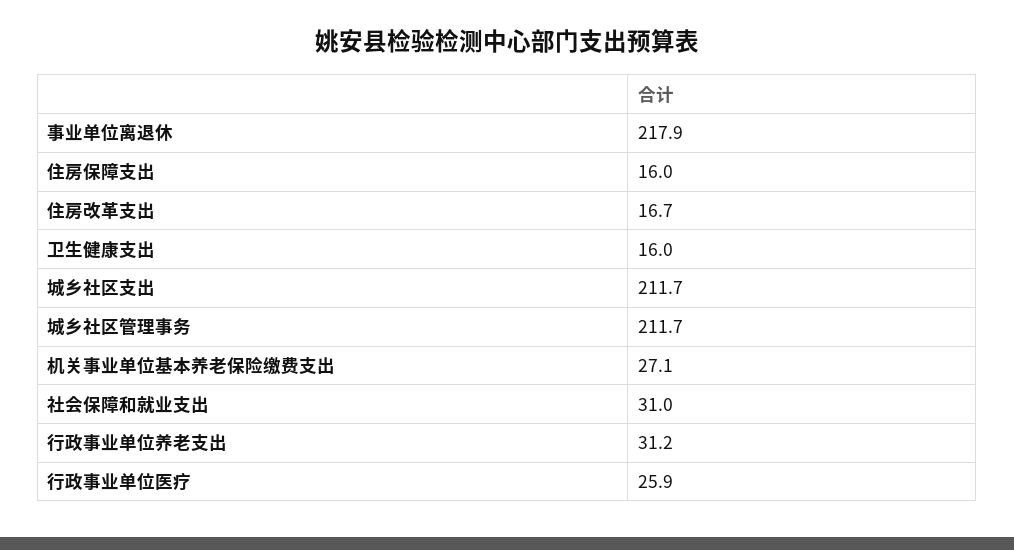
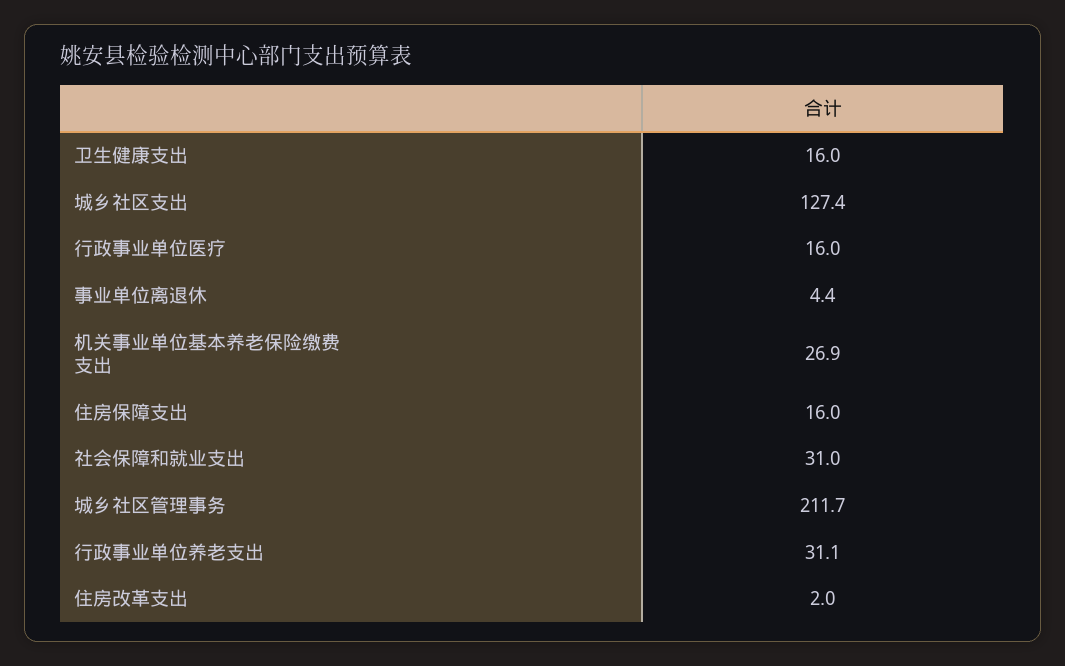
  {
-   "事业单位离退休": 217.9,
+   "事业单位离退休": 4.4,
    "住房保障支出": 16,
-   "住房改革支出": 16.7,
+   "住房改革支出": 2,
    "卫生健康支出": 16,
-   "城乡社区支出": 211.7,
+   "城乡社区支出": 127.4,
    "城乡社区管理事务": 211.7,
-   "机关事业单位基本养老保险缴费支出": 27.1,
+   "机关事业单位基本养老保险缴费支出": 26.9,
    "社会保障和就业支出": 31,
-   "行政事业单位养老支出": 31.2,
+   "行政事业单位养老支出": 31.1,
-   "行政事业单位医疗": 25.9
+   "行政事业单位医疗": 16
  }

